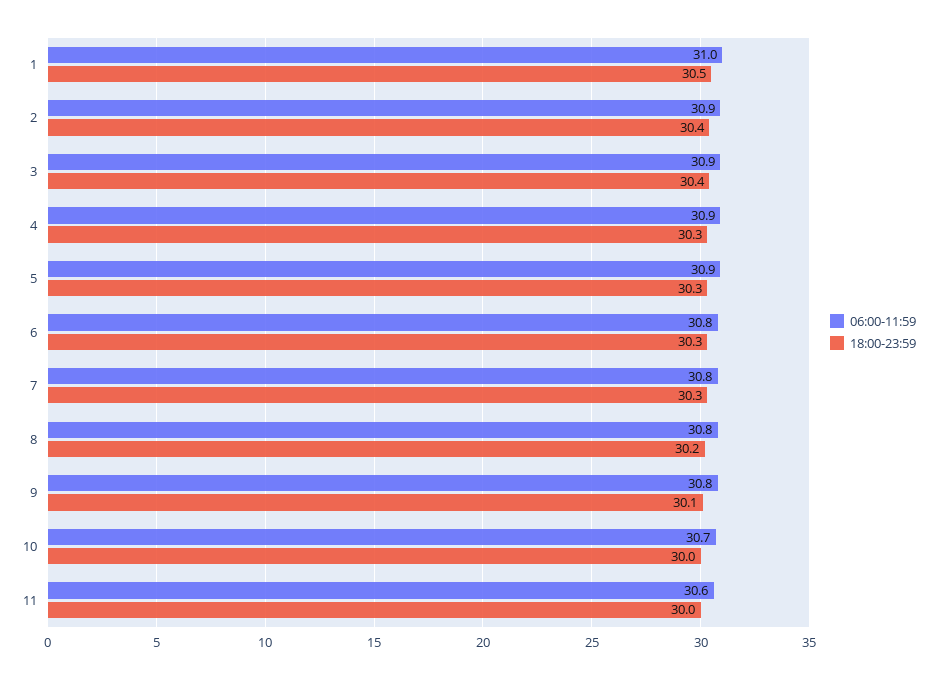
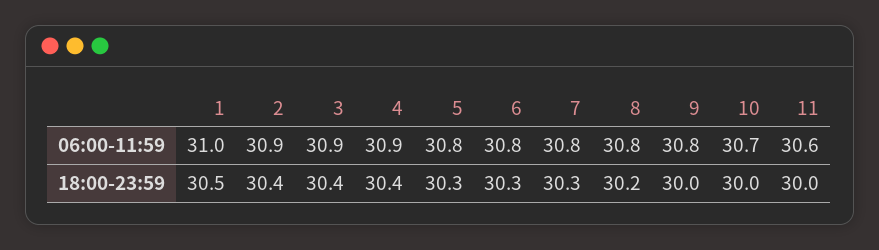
  {
    "06:00-11:59": {
      "1": 31,
      "2": 30.9,
      "3": 30.9,
      "4": 30.9,
-     "5": 30.9,
+     "5": 30.8,
      "6": 30.8,
      "7": 30.8,
      "8": 30.8,
      "9": 30.8,
      "10": 30.7,
      "11": 30.6
    },
    "18:00-23:59": {
      "1": 30.5,
      "2": 30.4,
      "3": 30.4,
-     "4": 30.3,
+     "4": 30.4,
      "5": 30.3,
      "6": 30.3,
      "7": 30.3,
      "8": 30.2,
-     "9": 30.1,
+     "9": 30,
      "10": 30,
      "11": 30
    }
  }

